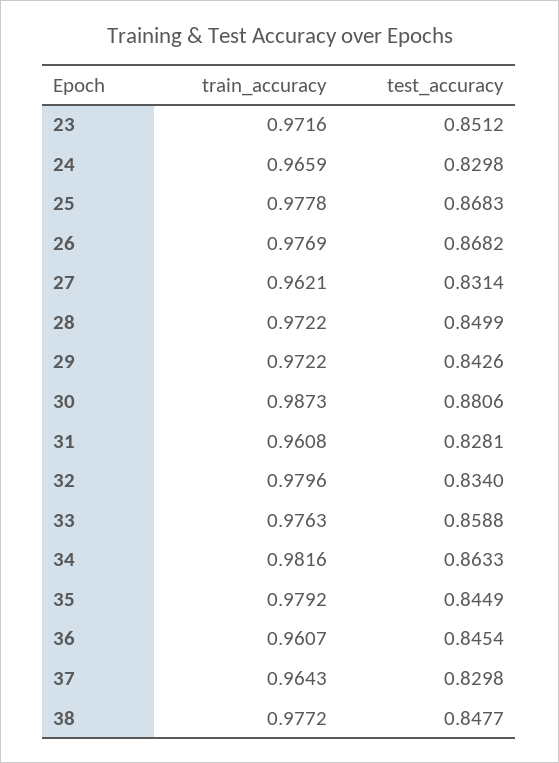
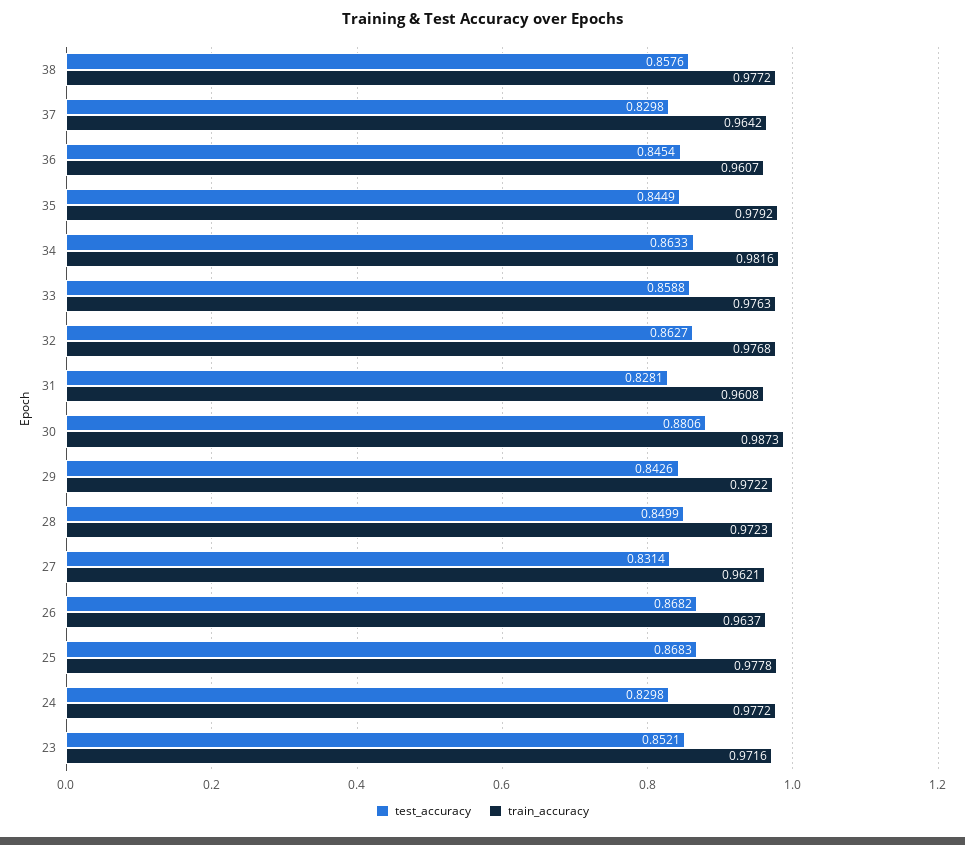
  {
    "train_accuracy": {
      "23": 0.9716,
-     "24": 0.9659,
+     "24": 0.9772,
      "25": 0.9778,
-     "26": 0.9769,
+     "26": 0.9637,
      "27": 0.9621,
-     "28": 0.9722,
+     "28": 0.9723,
      "29": 0.9722,
      "30": 0.9873,
      "31": 0.9608,
-     "32": 0.9796,
+     "32": 0.9768,
      "33": 0.9763,
      "34": 0.9816,
      "35": 0.9792,
      "36": 0.9607,
-     "37": 0.9643,
+     "37": 0.9642,
      "38": 0.9772
    },
    "test_accuracy": {
-     "23": 0.8512,
+     "23": 0.8521,
      "24": 0.8298,
      "25": 0.8683,
      "26": 0.8682,
      "27": 0.8314,
      "28": 0.8499,
      "29": 0.8426,
      "30": 0.8806,
      "31": 0.8281,
-     "32": 0.834,
+     "32": 0.8627,
      "33": 0.8588,
      "34": 0.8633,
      "35": 0.8449,
      "36": 0.8454,
      "37": 0.8298,
-     "38": 0.8477
+     "38": 0.8576
    }
  }

